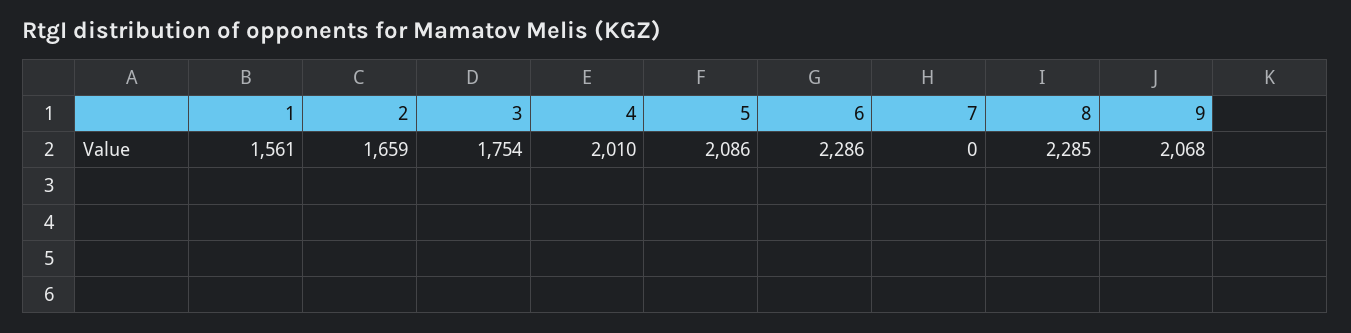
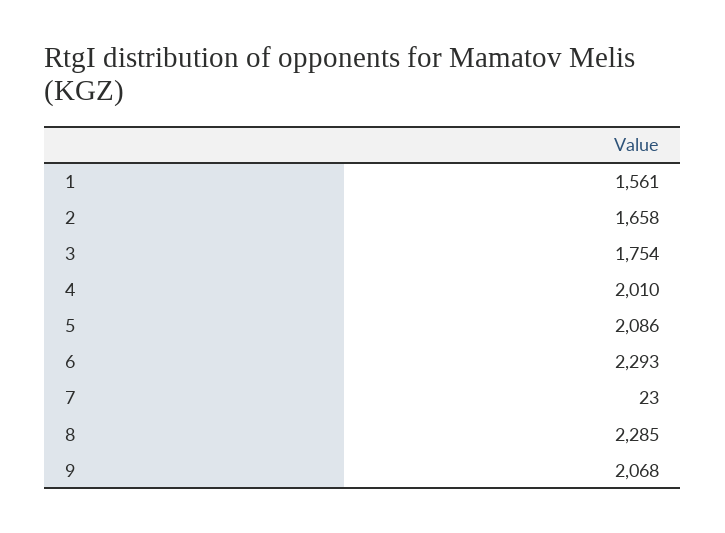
  {
    "1": 1561,
-   "2": 1659,
+   "2": 1658,
    "3": 1754,
    "4": 2010,
    "5": 2086,
-   "6": 2286,
+   "6": 2293,
-   "7": 0,
+   "7": 23,
    "8": 2285,
    "9": 2068
  }

